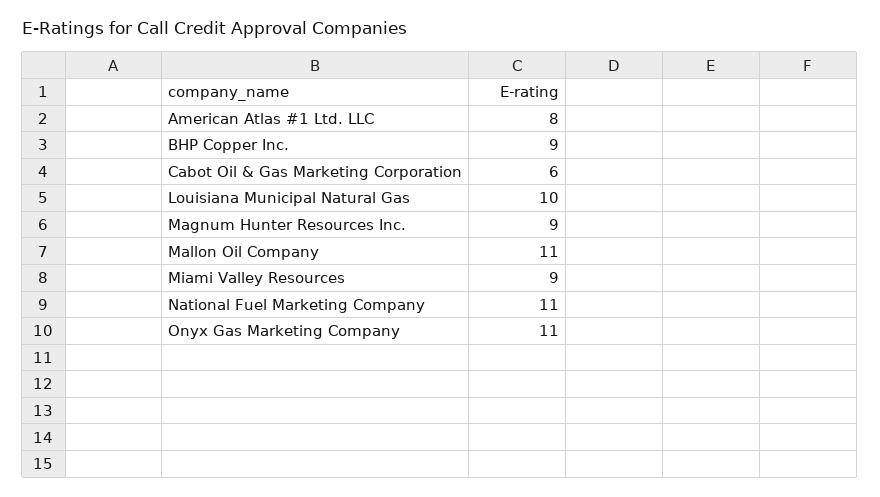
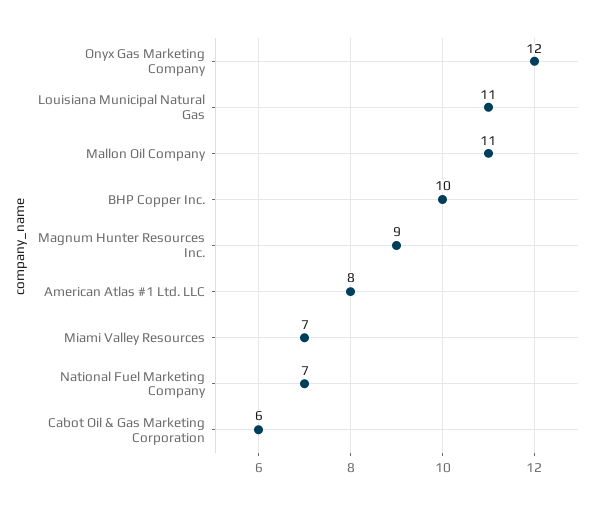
  {
    "American Atlas #1 Ltd. LLC": 8,
-   "BHP Copper Inc.": 9,
+   "BHP Copper Inc.": 10,
    "Cabot Oil & Gas Marketing Corporation": 6,
-   "Louisiana Municipal Natural Gas": 10,
+   "Louisiana Municipal Natural Gas": 11,
    "Magnum Hunter Resources Inc.": 9,
    "Mallon Oil Company": 11,
-   "Miami Valley Resources": 9,
+   "Miami Valley Resources": 7,
-   "National Fuel Marketing Company": 11,
+   "National Fuel Marketing Company": 7,
-   "Onyx Gas Marketing Company": 11
+   "Onyx Gas Marketing Company": 12
  }

